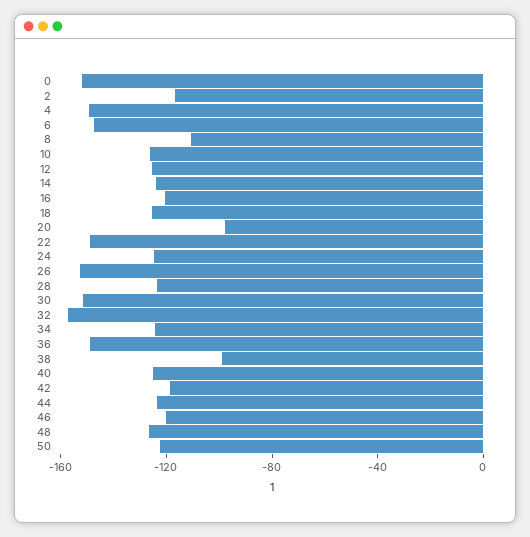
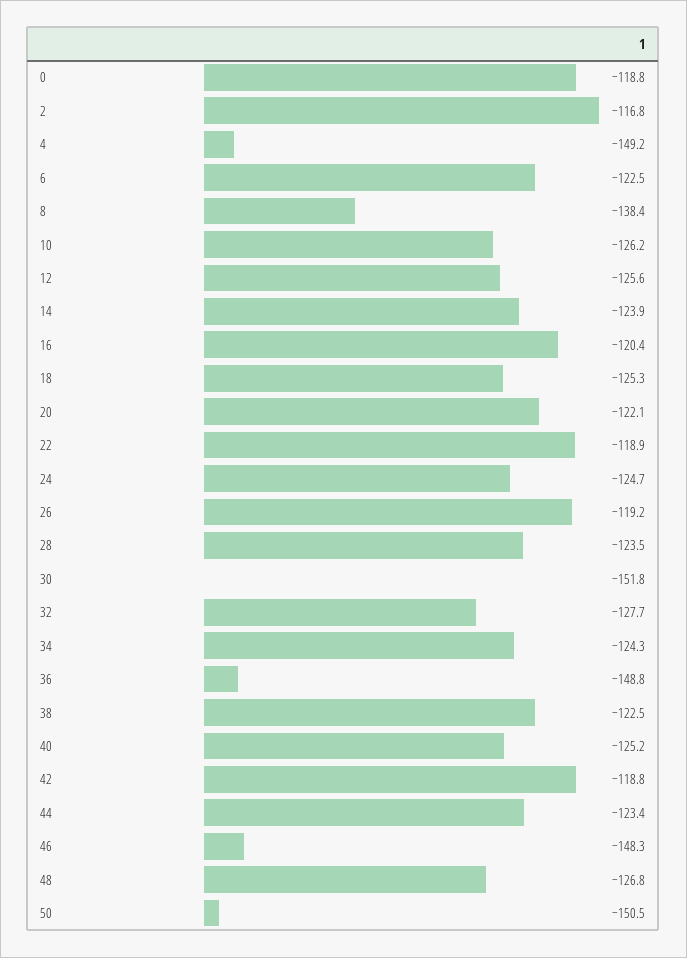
  {
-   "0": -150,
+   "0": -118.8,
    "2": -116.8,
    "4": -149.2,
-   "6": -150,
+   "6": -122.5,
-   "8": -110,
+   "8": -138.4,
    "10": -126.2,
    "12": -125.6,
    "14": -123.9,
    "16": -120.4,
    "18": -125.3,
-   "20": -100,
+   "20": -122.1,
-   "22": -150,
+   "22": -118.9,
    "24": -124.7,
-   "26": -150,
+   "26": -119.2,
    "28": -123.5,
    "30": -151.8,
-   "32": -160,
+   "32": -127.7,
    "34": -124.3,
    "36": -148.8,
-   "38": -100,
+   "38": -122.5,
    "40": -125.2,
    "42": -118.8,
    "44": -123.4,
-   "46": -120,
+   "46": -148.3,
    "48": -126.8,
-   "50": -120
+   "50": -150.5
  }

